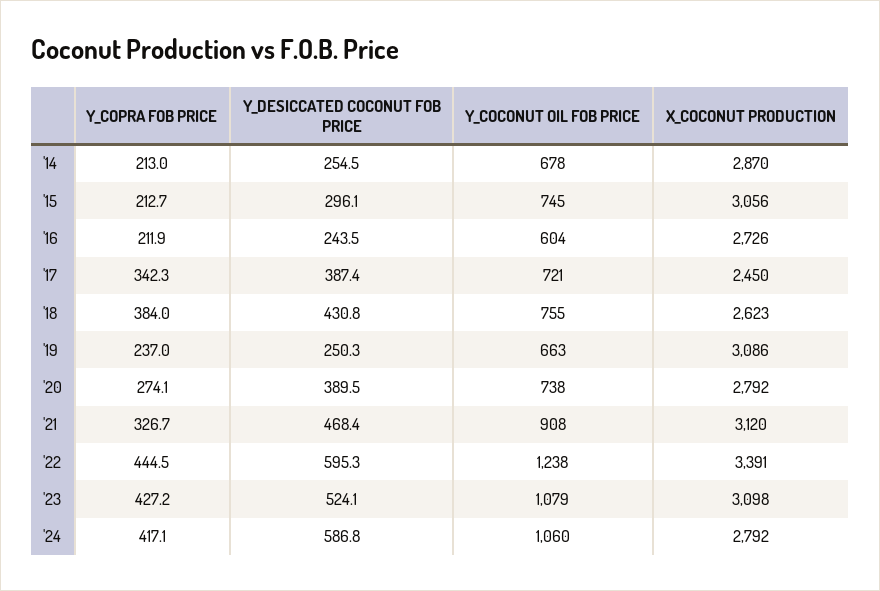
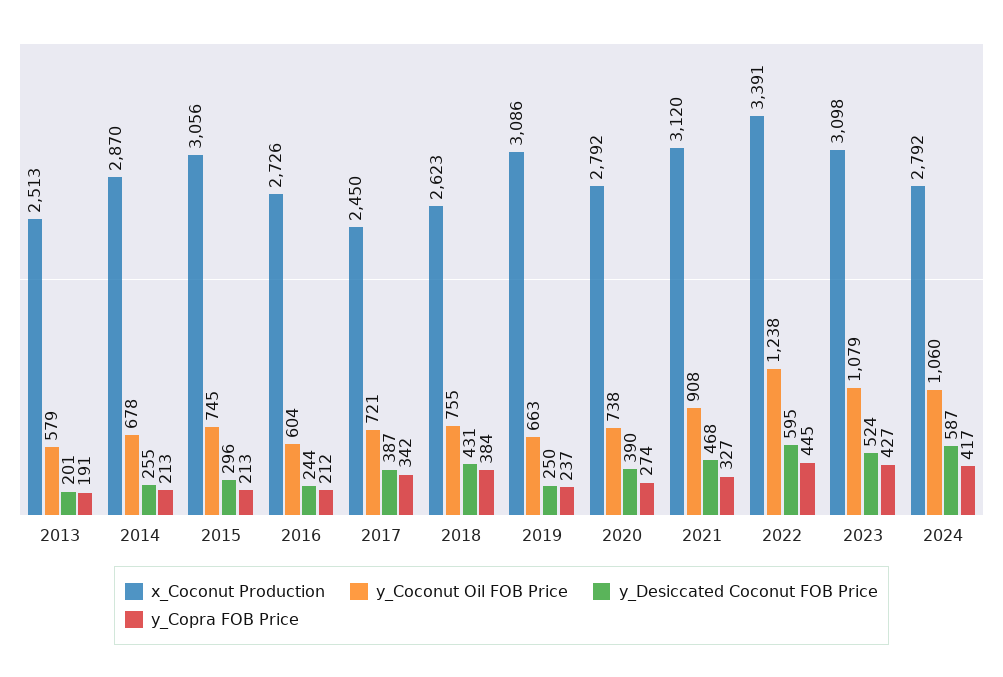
  {
    "Y_COPRA FOB PRICE": {
      "'14": 213,
      "'15": 212.7,
      "'16": 211.9,
      "'17": 342.3,
      "'18": 384,
      "'19": 237,
      "'20": 274.1,
      "'21": 326.7,
      "'22": 444.5,
      "'23": 427.2,
-     "'24": 417.1
+     "'24": 417.1,
+     "2013": 191
    },
    "Y_DESICCATED COCONUT FOB PRICE": {
      "'14": 254.5,
      "'15": 296.1,
      "'16": 243.5,
      "'17": 387.4,
      "'18": 430.8,
      "'19": 250.3,
      "'20": 389.5,
      "'21": 468.4,
      "'22": 595.3,
      "'23": 524.1,
-     "'24": 586.8
+     "'24": 586.8,
+     "2013": 201
    },
    "Y_COCONUT OIL FOB PRICE": {
      "'14": 678,
      "'15": 745,
      "'16": 604,
      "'17": 721,
      "'18": 755,
      "'19": 663,
      "'20": 738,
      "'21": 908,
      "'22": 1238,
      "'23": 1079,
-     "'24": 1060
+     "'24": 1060,
+     "2013": 579
    },
    "X_COCONUT PRODUCTION": {
      "'14": 2870,
      "'15": 3056,
      "'16": 2726,
      "'17": 2450,
      "'18": 2623,
      "'19": 3086,
      "'20": 2792,
      "'21": 3120,
      "'22": 3391,
      "'23": 3098,
-     "'24": 2792
+     "'24": 2792,
+     "2013": 2513
    }
  }

